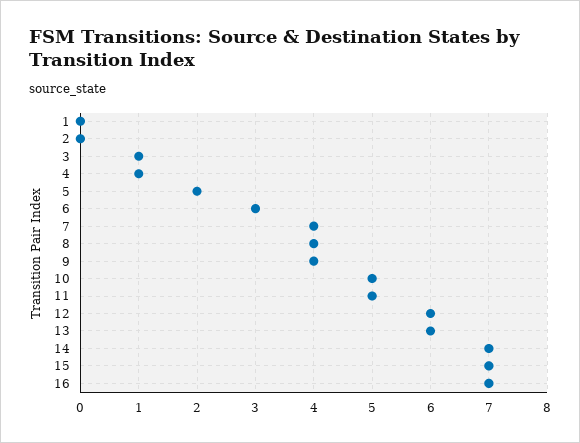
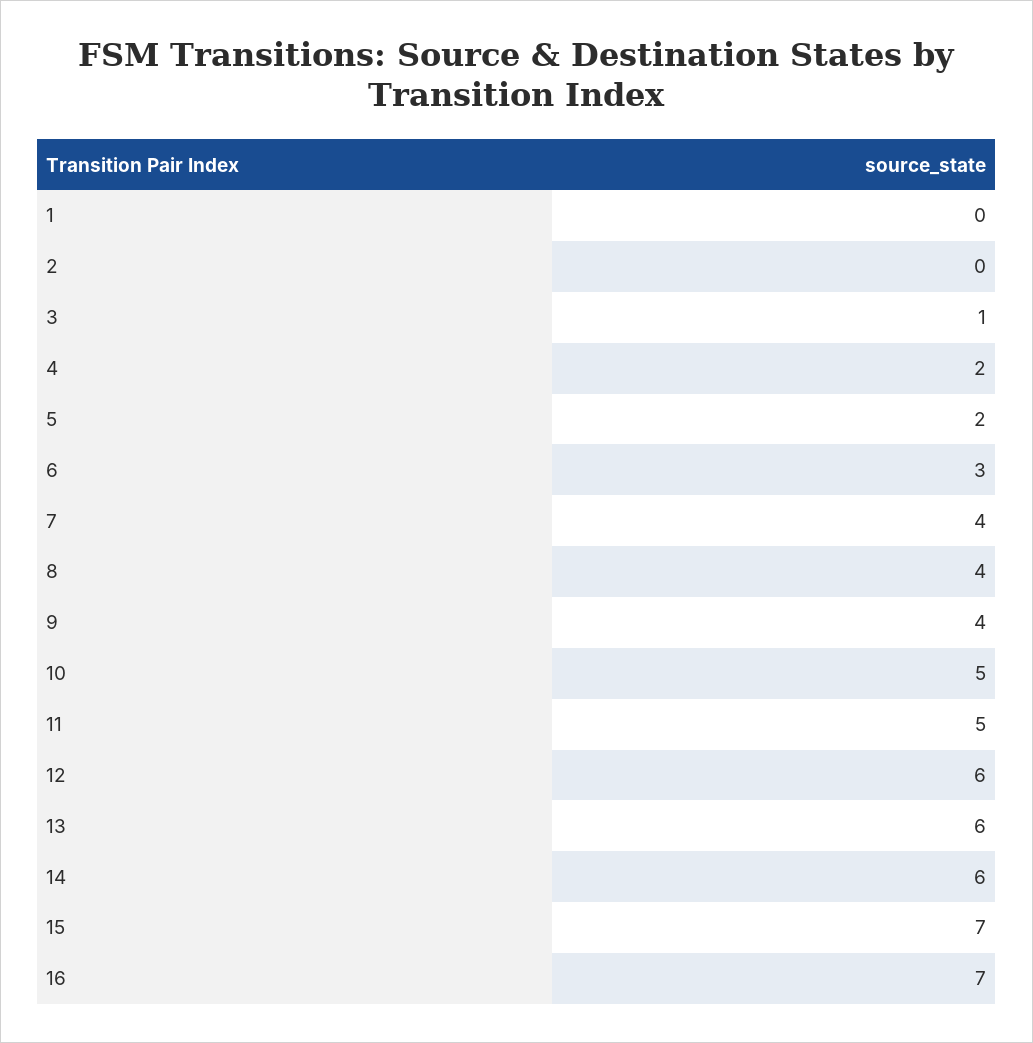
  {
    "1": 0,
    "2": 0,
    "3": 1,
-   "4": 1,
+   "4": 2,
    "5": 2,
    "6": 3,
    "7": 4,
    "8": 4,
    "9": 4,
    "10": 5,
    "11": 5,
    "12": 6,
    "13": 6,
-   "14": 7,
+   "14": 6,
    "15": 7,
    "16": 7
  }

